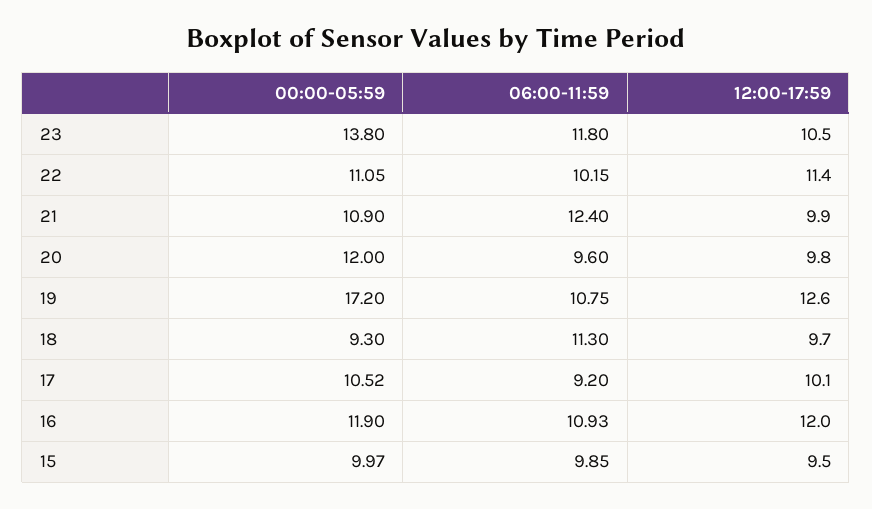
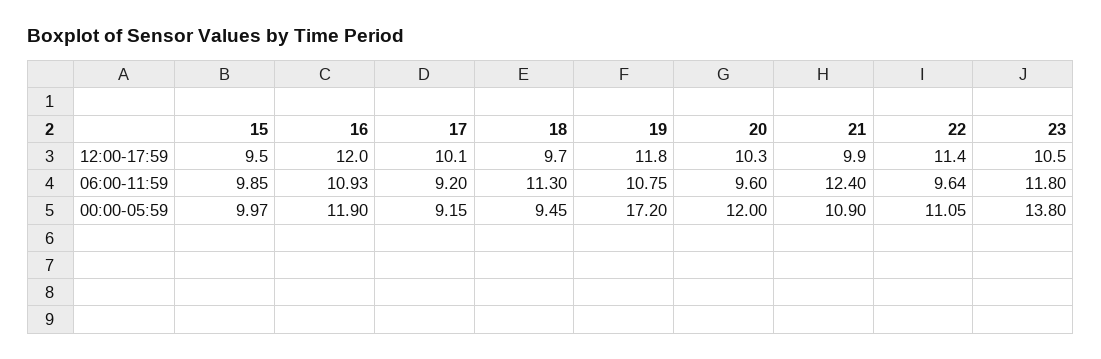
  {
    "00:00-05:59": {
      "23": 13.8,
      "22": 11.05,
      "21": 10.9,
      "20": 12,
      "19": 17.2,
-     "18": 9.3,
+     "18": 9.45,
-     "17": 10.52,
+     "17": 9.15,
      "16": 11.9,
      "15": 9.97
    },
    "06:00-11:59": {
      "23": 11.8,
-     "22": 10.15,
+     "22": 9.64,
      "21": 12.4,
      "20": 9.6,
      "19": 10.75,
      "18": 11.3,
      "17": 9.2,
      "16": 10.93,
      "15": 9.85
    },
    "12:00-17:59": {
      "23": 10.5,
      "22": 11.4,
      "21": 9.9,
-     "20": 9.8,
+     "20": 10.3,
-     "19": 12.6,
+     "19": 11.8,
      "18": 9.7,
      "17": 10.1,
      "16": 12,
      "15": 9.5
    }
  }

